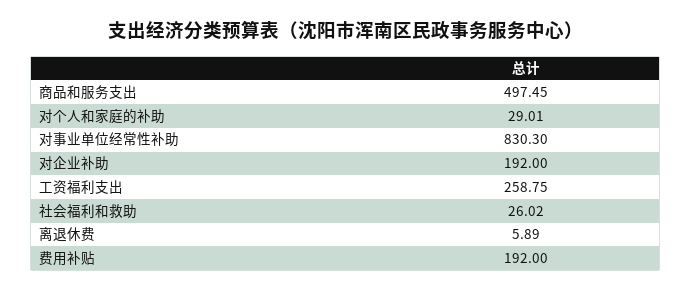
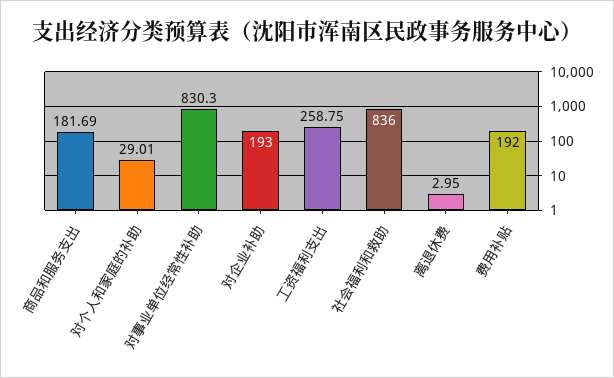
  {
-   "商品和服务支出": 497.45,
+   "商品和服务支出": 181.69,
    "对个人和家庭的补助": 29.01,
    "对事业单位经常性补助": 830.3,
-   "对企业补助": 192,
+   "对企业补助": 193,
    "工资福利支出": 258.75,
-   "社会福利和救助": 26.02,
+   "社会福利和救助": 836,
-   "离退休费": 5.89,
+   "离退休费": 2.95,
    "费用补贴": 192
  }

